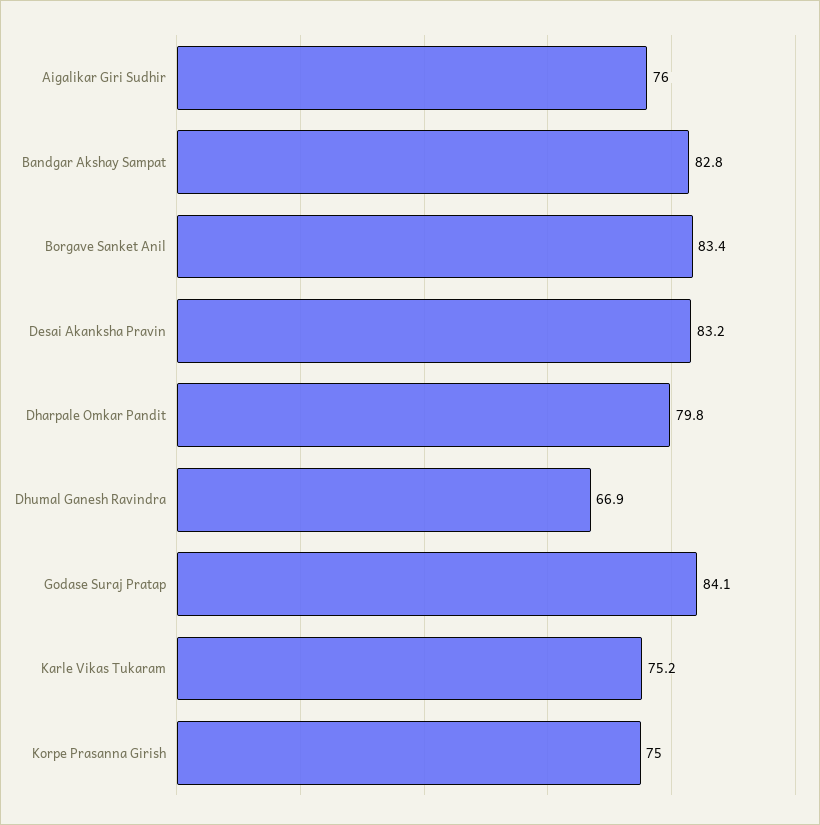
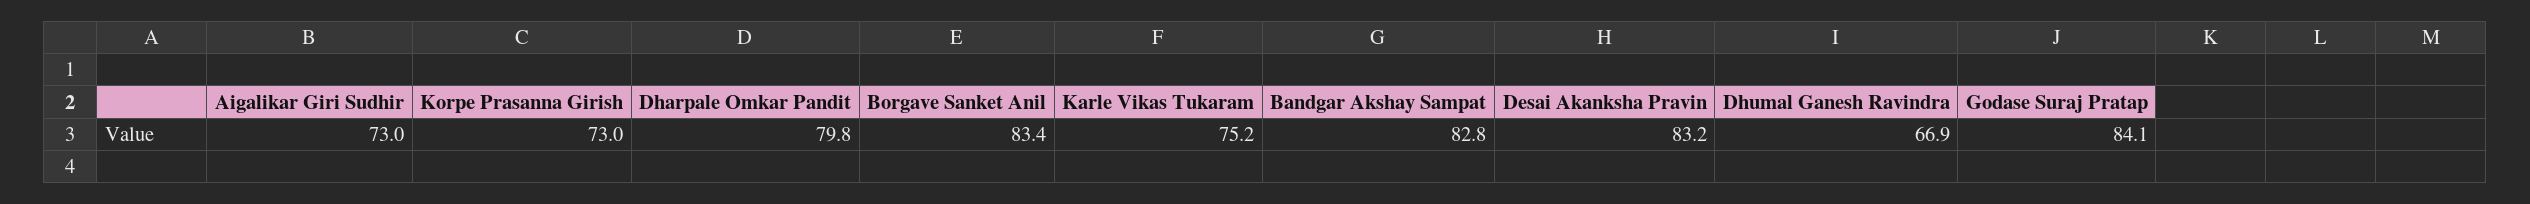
  {
-   "Aigalikar Giri Sudhir": 76,
+   "Aigalikar Giri Sudhir": 73,
    "Bandgar Akshay Sampat": 82.8,
    "Borgave Sanket Anil": 83.4,
    "Desai Akanksha Pravin": 83.2,
    "Dharpale Omkar Pandit": 79.8,
    "Dhumal Ganesh Ravindra": 66.9,
    "Godase Suraj Pratap": 84.1,
    "Karle Vikas Tukaram": 75.2,
-   "Korpe Prasanna Girish": 75
+   "Korpe Prasanna Girish": 73
  }

